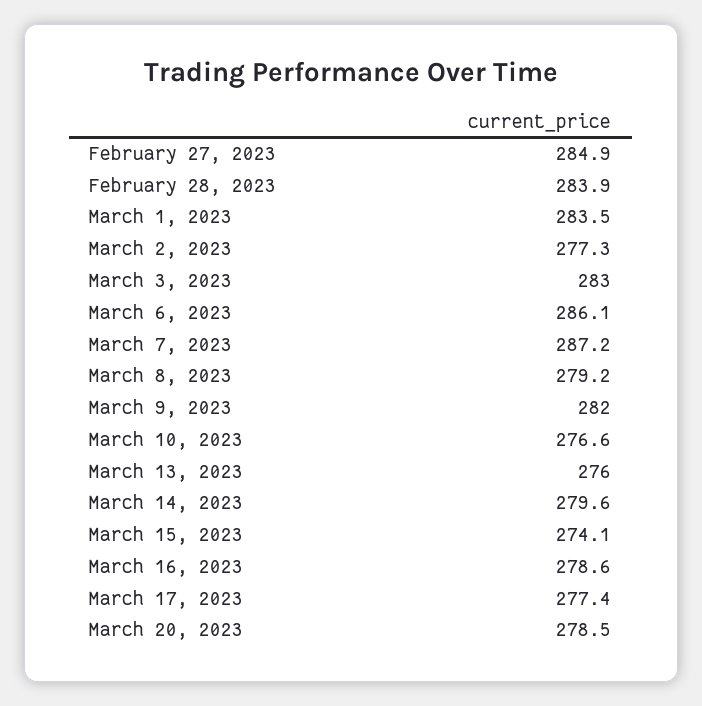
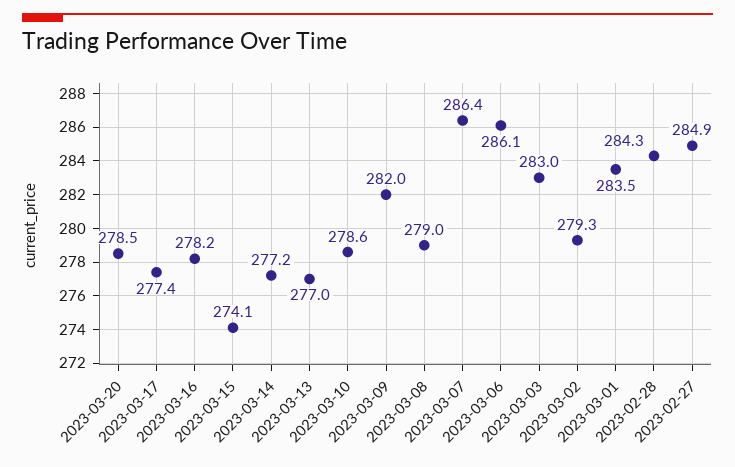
  {
    "February 27, 2023": 284.9,
-   "February 28, 2023": 283.9,
+   "February 28, 2023": 284.3,
    "March 1, 2023": 283.5,
-   "March 2, 2023": 277.3,
+   "March 2, 2023": 279.3,
    "March 3, 2023": 283,
    "March 6, 2023": 286.1,
-   "March 7, 2023": 287.2,
+   "March 7, 2023": 286.4,
-   "March 8, 2023": 279.2,
+   "March 8, 2023": 279,
    "March 9, 2023": 282,
-   "March 10, 2023": 276.6,
+   "March 10, 2023": 278.6,
-   "March 13, 2023": 276,
+   "March 13, 2023": 277,
-   "March 14, 2023": 279.6,
+   "March 14, 2023": 277.2,
    "March 15, 2023": 274.1,
-   "March 16, 2023": 278.6,
+   "March 16, 2023": 278.2,
    "March 17, 2023": 277.4,
    "March 20, 2023": 278.5
  }

